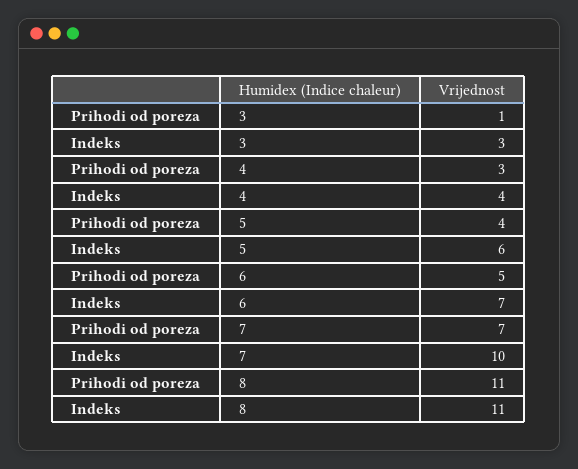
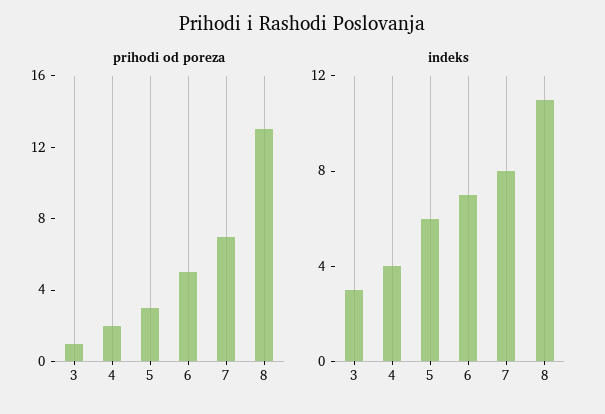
  {
    "Prihodi od poreza": {
      "3": 1,
-     "4": 3,
+     "4": 2,
-     "5": 4,
+     "5": 3,
      "6": 5,
      "7": 7,
-     "8": 11
+     "8": 13
    },
    "Indeks": {
      "3": 3,
      "4": 4,
      "5": 6,
      "6": 7,
-     "7": 10,
+     "7": 8,
      "8": 11
    }
  }

